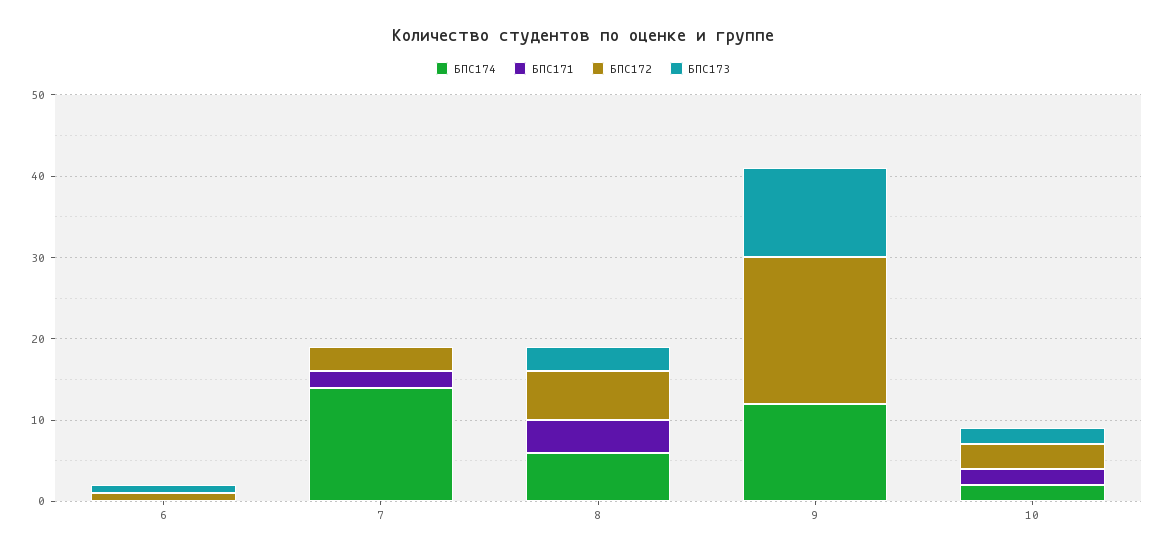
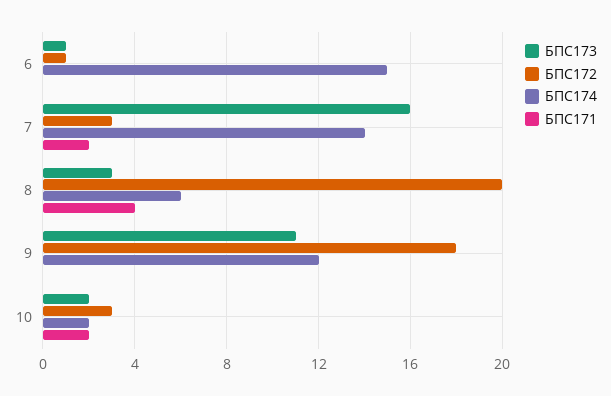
  {
    "БПС174": {
-     "6": 0,
+     "6": 15,
      "7": 14,
      "8": 6,
      "9": 12,
      "10": 2
    },
    "БПС171": {
      "6": 0,
      "7": 2,
      "8": 4,
      "9": 0,
      "10": 2
    },
    "БПС172": {
      "6": 1,
      "7": 3,
-     "8": 6,
+     "8": 20,
      "9": 18,
      "10": 3
    },
    "БПС173": {
      "6": 1,
-     "7": 0,
+     "7": 16,
      "8": 3,
      "9": 11,
      "10": 2
    }
  }

